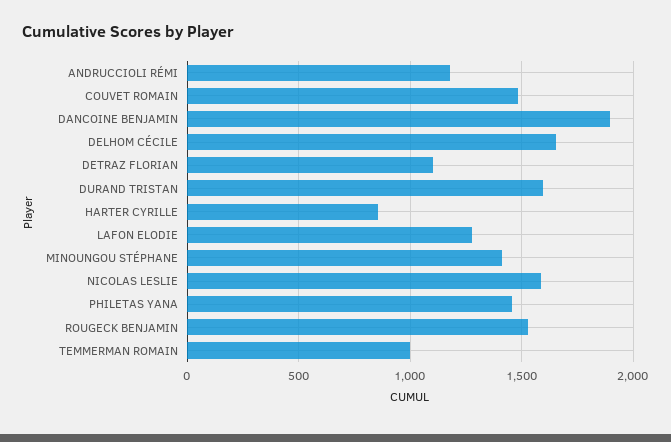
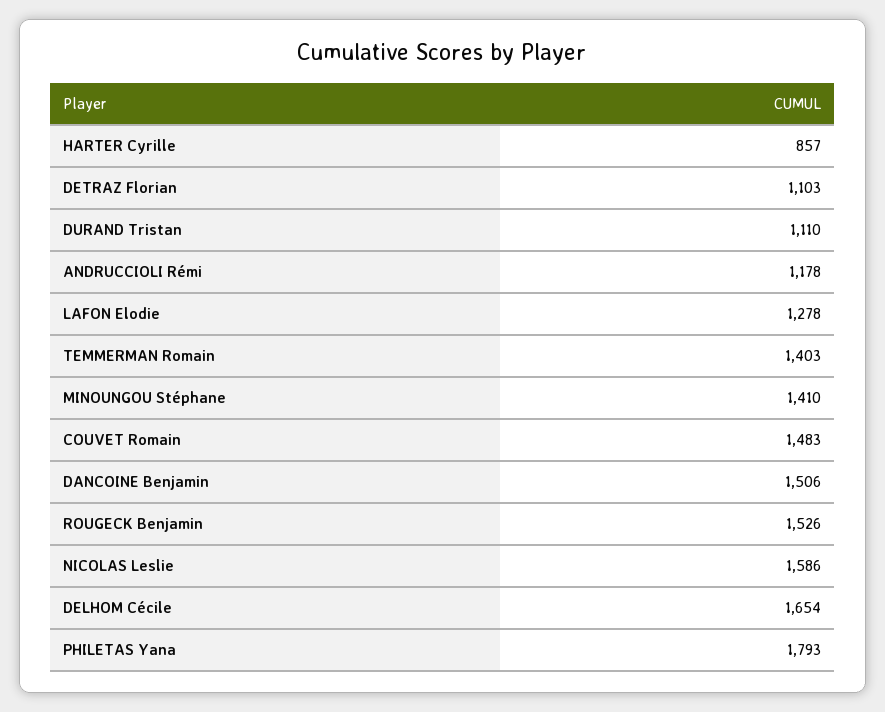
  {
    "ANDRUCCIOLI RÉMI": 1178,
    "COUVET ROMAIN": 1483,
-   "DANCOINE BENJAMIN": 1900,
+   "DANCOINE BENJAMIN": 1506,
    "DELHOM CÉCILE": 1654,
    "DETRAZ FLORIAN": 1103,
-   "DURAND TRISTAN": 1600,
+   "DURAND TRISTAN": 1110,
    "HARTER CYRILLE": 857,
    "LAFON ELODIE": 1278,
    "MINOUNGOU STÉPHANE": 1410,
    "NICOLAS LESLIE": 1586,
-   "PHILETAS YANA": 1450,
+   "PHILETAS YANA": 1793,
    "ROUGECK BENJAMIN": 1526,
-   "TEMMERMAN ROMAIN": 1000
+   "TEMMERMAN ROMAIN": 1403
  }

